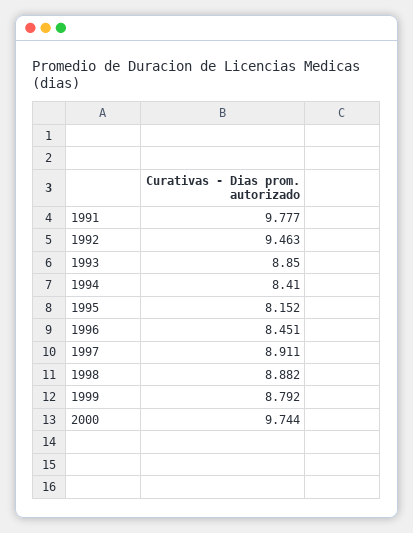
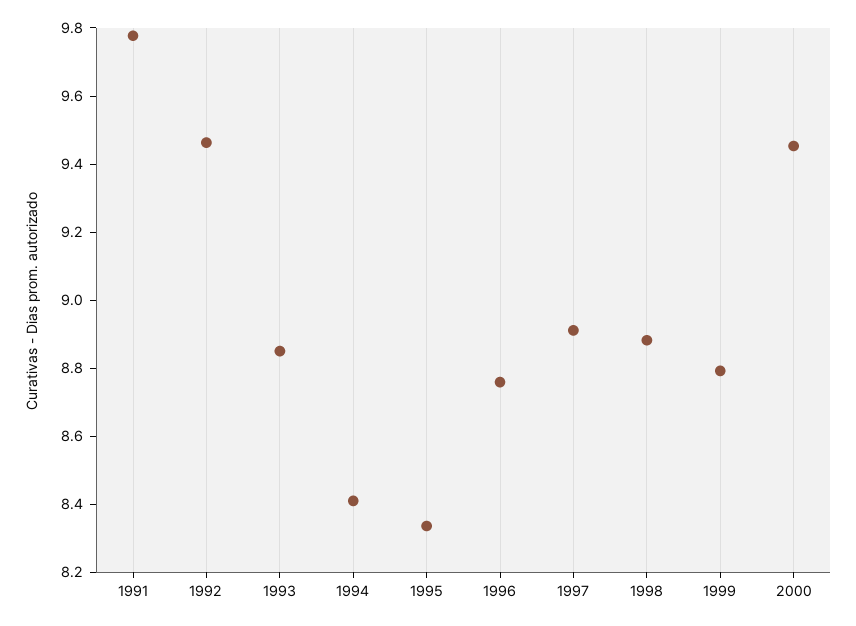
  {
    "1991": 9.777,
    "1992": 9.463,
    "1993": 8.85,
    "1994": 8.41,
-   "1995": 8.152,
+   "1995": 8.35,
-   "1996": 8.451,
+   "1996": 8.75,
    "1997": 8.911,
    "1998": 8.882,
    "1999": 8.792,
-   "2000": 9.744
+   "2000": 9.45
  }

